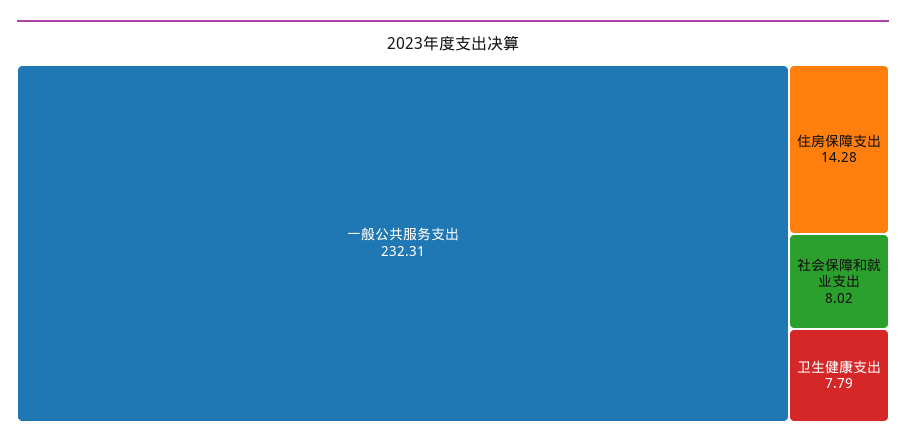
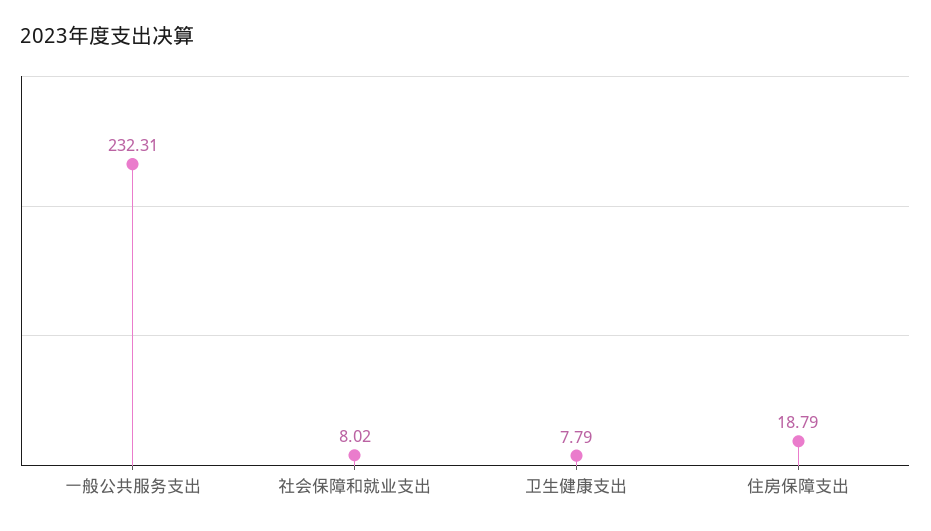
  {
    "一般公共服务支出": 232.31,
-   "住房保障支出": 14.28,
+   "住房保障支出": 18.79,
    "社会保障和就业支出": 8.02,
    "卫生健康支出": 7.79
  }

